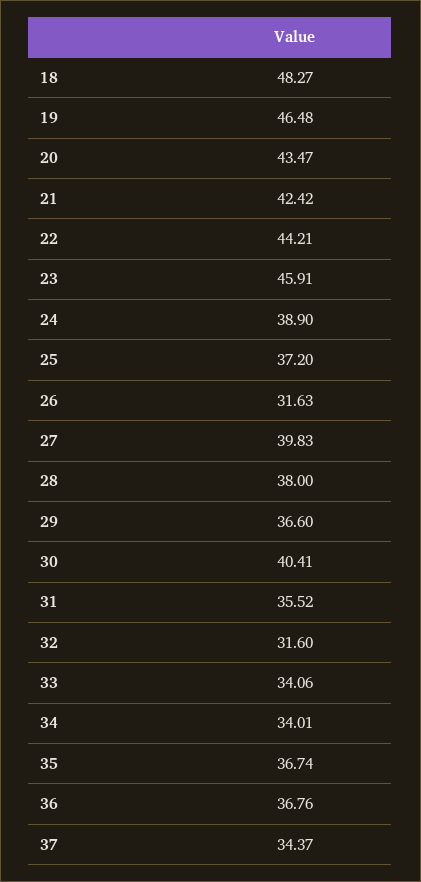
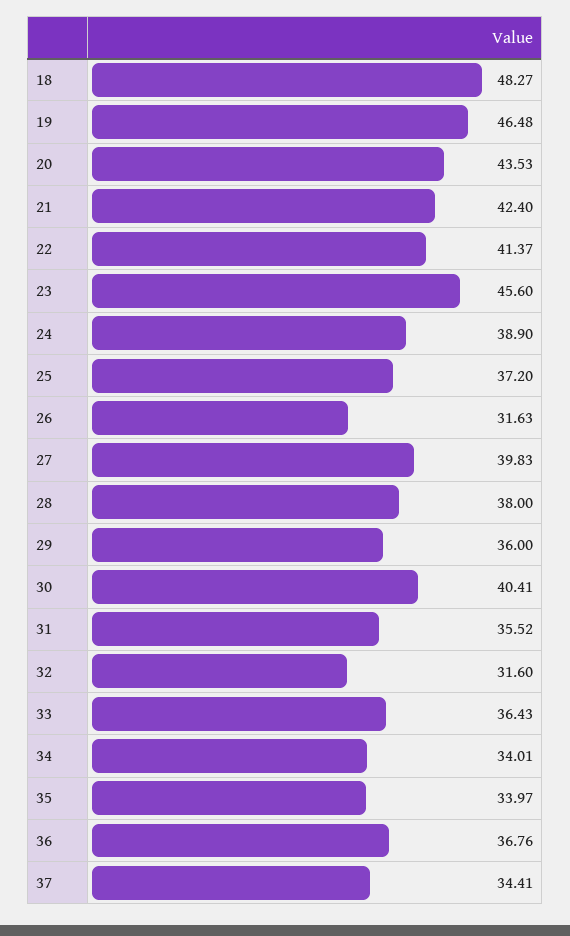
  {
    "18": 48.27,
    "19": 46.48,
-   "20": 43.47,
+   "20": 43.53,
-   "21": 42.42,
+   "21": 42.4,
-   "22": 44.21,
+   "22": 41.37,
-   "23": 45.91,
+   "23": 45.6,
    "24": 38.9,
    "25": 37.2,
    "26": 31.63,
    "27": 39.83,
    "28": 38,
-   "29": 36.6,
+   "29": 36,
    "30": 40.41,
    "31": 35.52,
    "32": 31.6,
-   "33": 34.06,
+   "33": 36.43,
    "34": 34.01,
-   "35": 36.74,
+   "35": 33.97,
    "36": 36.76,
-   "37": 34.37
+   "37": 34.41
  }

